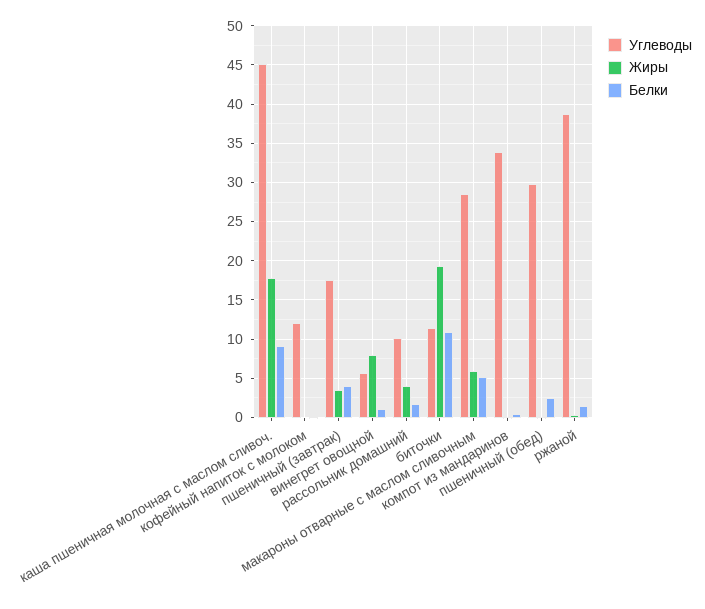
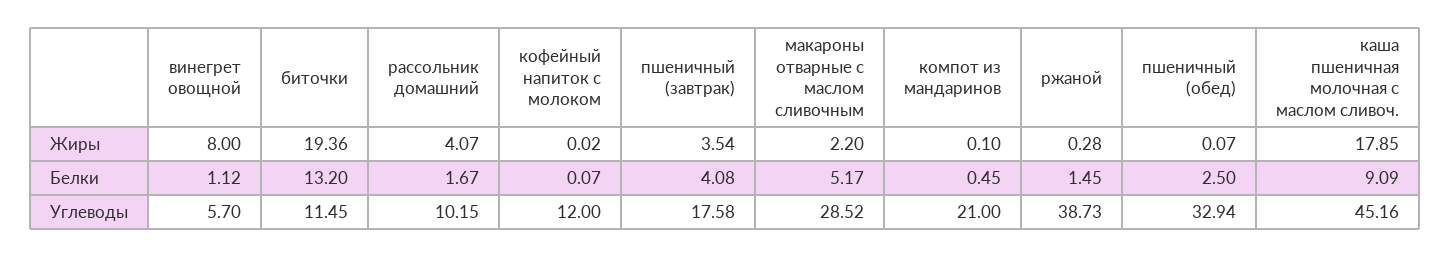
  {
    "Углеводы": {
      "каша пшеничная молочная с маслом сливоч.": 45.16,
      "кофейный напиток с молоком": 12,
      "пшеничный (завтрак)": 17.58,
      "винегрет овощной": 5.7,
      "рассольник домашний": 10.15,
      "биточки": 11.45,
      "макароны отварные с маслом сливочным": 28.52,
-     "компот из мандаринов": 34,
+     "компот из мандаринов": 21,
-     "пшеничный (обед)": 30,
+     "пшеничный (обед)": 32.94,
      "ржаной": 38.73
    },
    "Жиры": {
      "каша пшеничная молочная с маслом сливоч.": 17.85,
      "кофейный напиток с молоком": 0.02,
      "пшеничный (завтрак)": 3.54,
      "винегрет овощной": 8,
      "рассольник домашний": 4.07,
      "биточки": 19.36,
-     "макароны отварные с маслом сливочным": 6,
+     "макароны отварные с маслом сливочным": 2.2,
      "компот из мандаринов": 0.1,
      "пшеничный (обед)": 0.07,
      "ржаной": 0.28
    },
    "Белки": {
      "каша пшеничная молочная с маслом сливоч.": 9.09,
      "кофейный напиток с молоком": 0.07,
      "пшеничный (завтрак)": 4.08,
      "винегрет овощной": 1.12,
      "рассольник домашний": 1.67,
-     "биточки": 11,
+     "биточки": 13.2,
      "макароны отварные с маслом сливочным": 5.17,
      "компот из мандаринов": 0.45,
      "пшеничный (обед)": 2.5,
      "ржаной": 1.45
    }
  }

